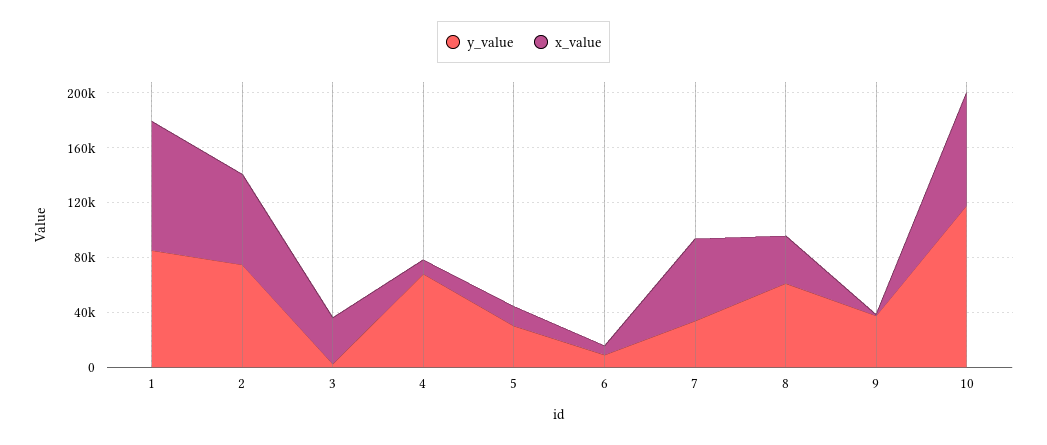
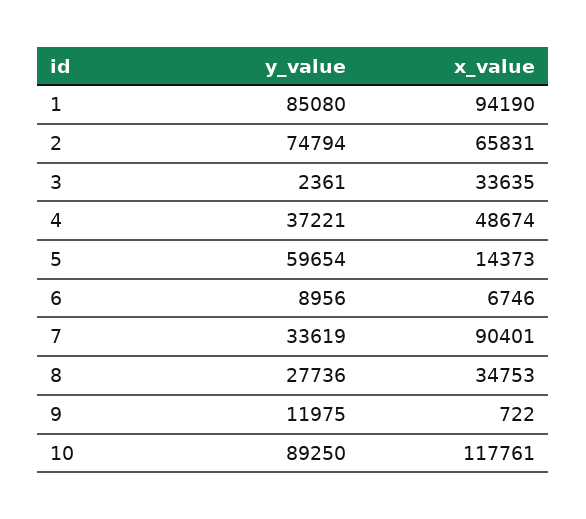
  {
    "y_value": {
      "1": 85080,
      "2": 74794,
      "3": 2361,
-     "4": 70000,
+     "4": 37221,
-     "5": 30000,
+     "5": 59654,
      "6": 8956,
      "7": 33619,
-     "8": 60000,
+     "8": 27736,
-     "9": 40000,
+     "9": 11975,
-     "10": 120000
+     "10": 89250
    },
    "x_value": {
      "1": 94190,
      "2": 65831,
      "3": 33635,
-     "4": 10000,
+     "4": 48674,
      "5": 14373,
      "6": 6746,
-     "7": 60000,
+     "7": 90401,
      "8": 34753,
      "9": 722,
-     "10": 80000
+     "10": 117761
    }
  }

